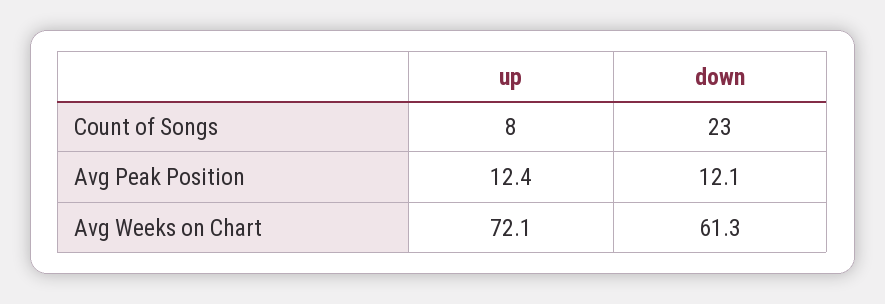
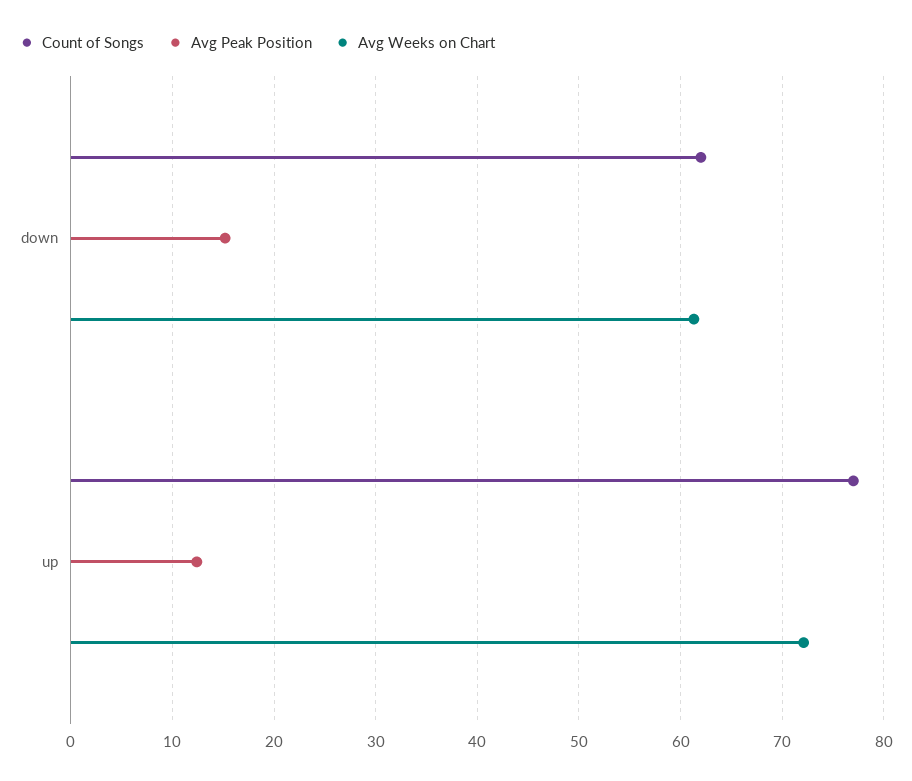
  {
    "Count of Songs": {
-     "up": 8,
+     "up": 77,
-     "down": 23
+     "down": 62
    },
    "Avg Peak Position": {
      "up": 12.4,
-     "down": 12.1
+     "down": 15
    },
    "Avg Weeks on Chart": {
      "up": 72.1,
      "down": 61.3
    }
  }

